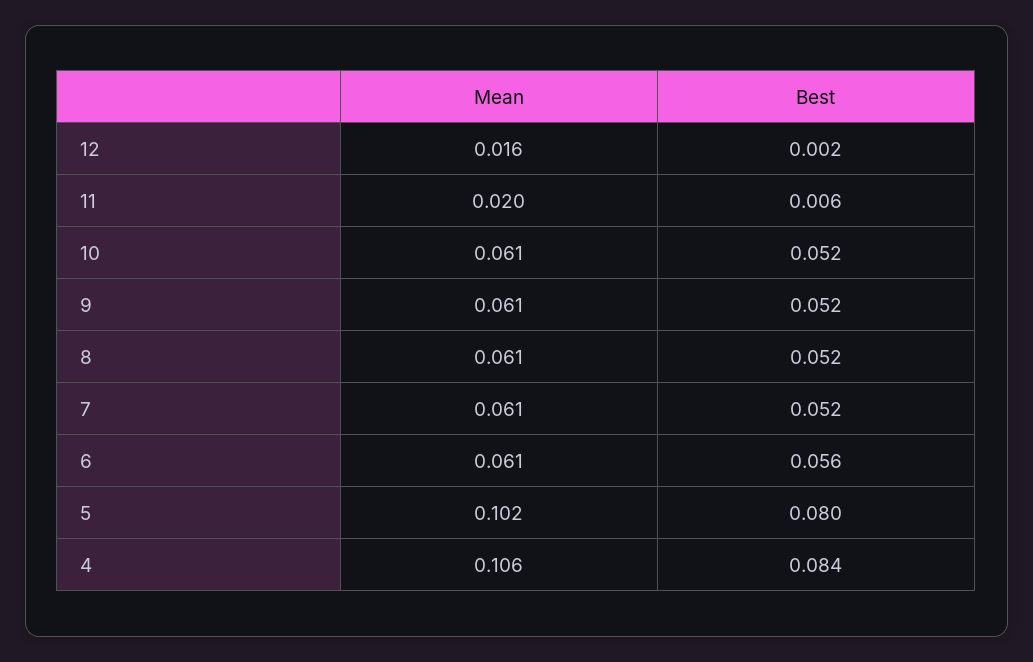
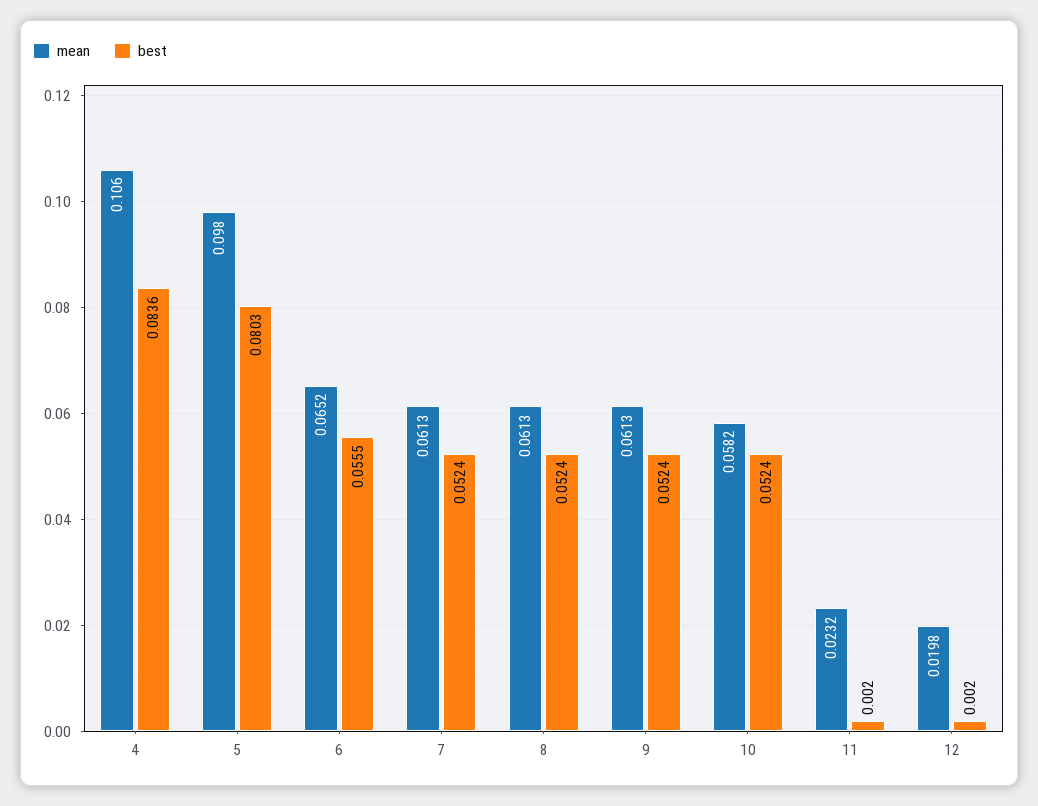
  {
    "Mean": {
-     "12": 0.016,
+     "12": 0.0198,
-     "11": 0.02,
+     "11": 0.0232,
-     "10": 0.061,
+     "10": 0.0582,
      "9": 0.0613,
      "8": 0.0613,
      "7": 0.0613,
-     "6": 0.061,
+     "6": 0.0652,
-     "5": 0.102,
+     "5": 0.098,
      "4": 0.106
    },
    "Best": {
      "12": 0.002,
-     "11": 0.006,
+     "11": 0.002,
      "10": 0.0524,
      "9": 0.0524,
      "8": 0.0524,
      "7": 0.0524,
      "6": 0.0555,
      "5": 0.0803,
      "4": 0.0836
    }
  }

